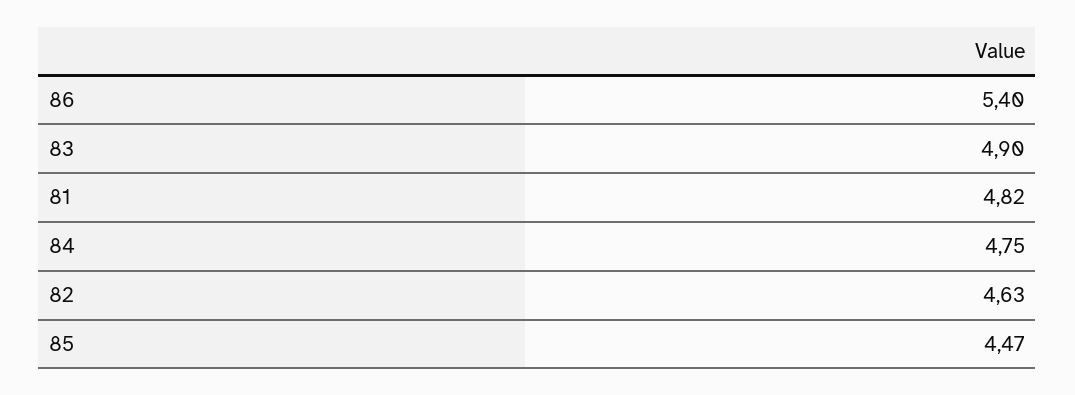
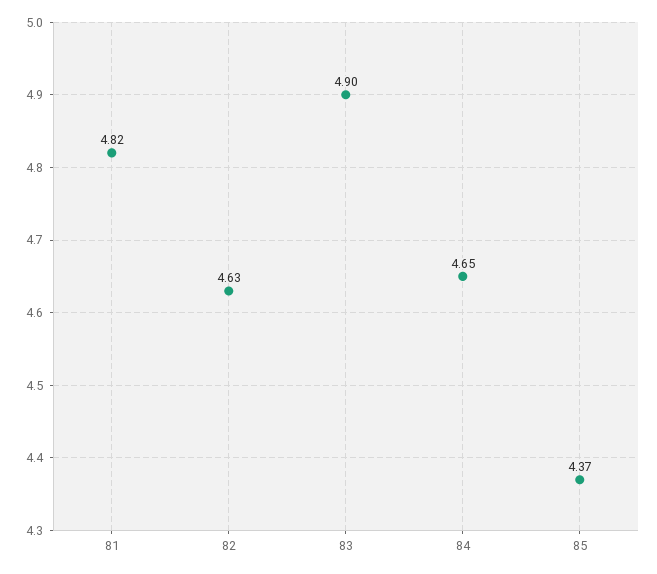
  {
-   "86": 5.4,
    "83": 4.9,
    "81": 4.82,
-   "84": 4.75,
+   "84": 4.65,
    "82": 4.63,
-   "85": 4.47
+   "85": 4.37
  }

